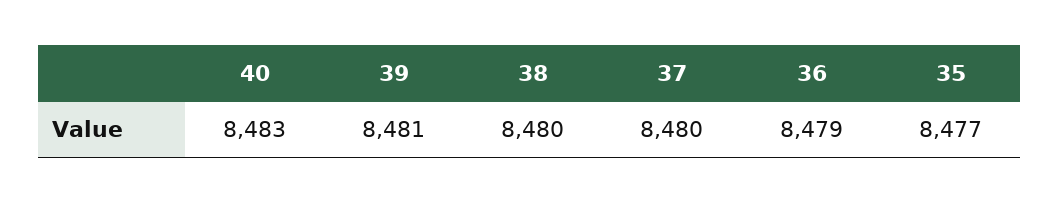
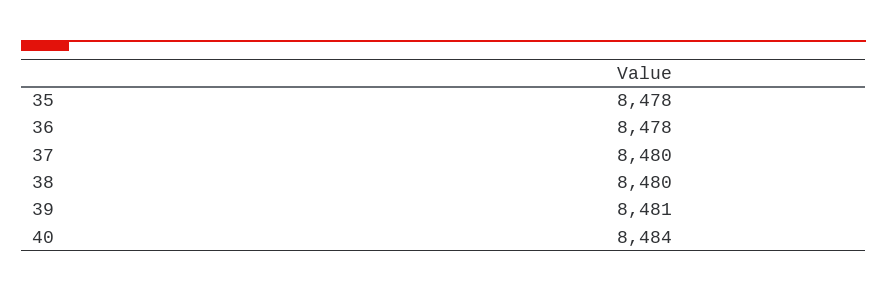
  {
-   "40": 8483,
+   "40": 8484,
    "39": 8481,
    "38": 8480,
    "37": 8480,
-   "36": 8479,
+   "36": 8478,
-   "35": 8477
+   "35": 8478
  }

